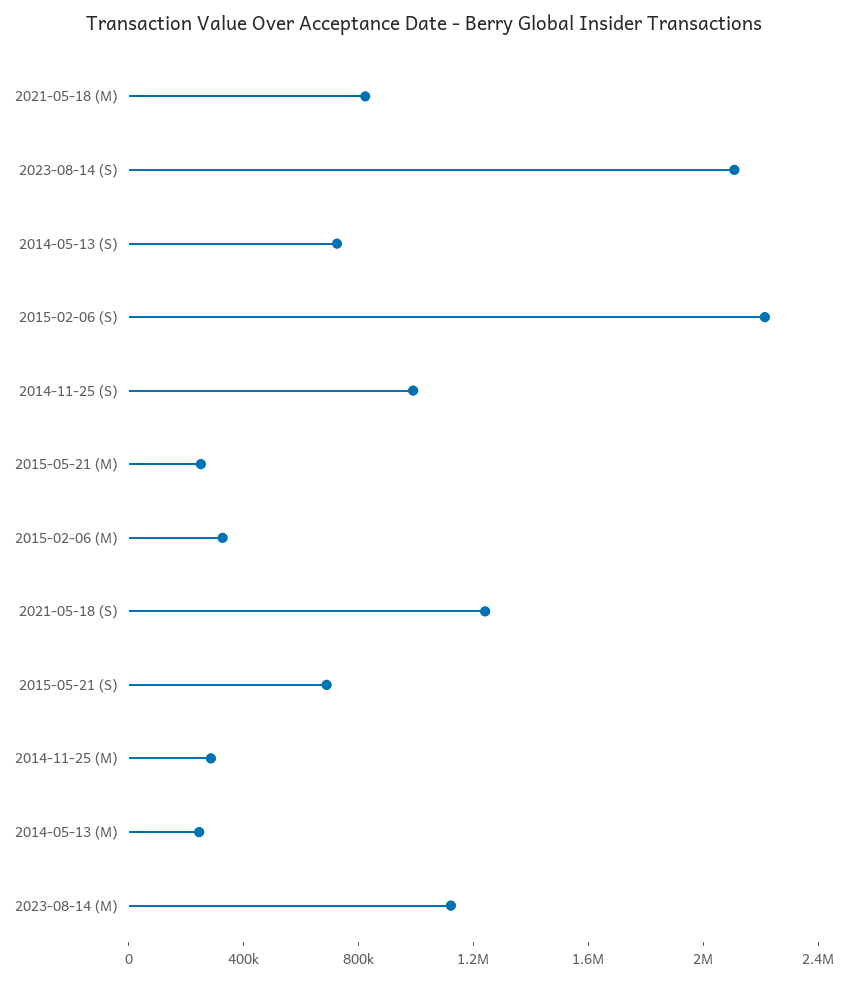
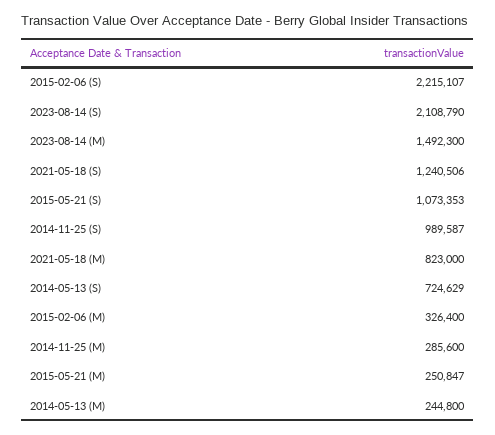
  {
    "2021-05-18 (M)": 823000,
    "2023-08-14 (S)": 2108790,
    "2014-05-13 (S)": 724629,
    "2015-02-06 (S)": 2215107,
    "2014-11-25 (S)": 989587,
    "2015-05-21 (M)": 250847,
    "2015-02-06 (M)": 326400,
    "2021-05-18 (S)": 1240506,
-   "2015-05-21 (S)": 700000,
+   "2015-05-21 (S)": 1073353,
    "2014-11-25 (M)": 285600,
    "2014-05-13 (M)": 244800,
-   "2023-08-14 (M)": 1100000
+   "2023-08-14 (M)": 1492300
  }

